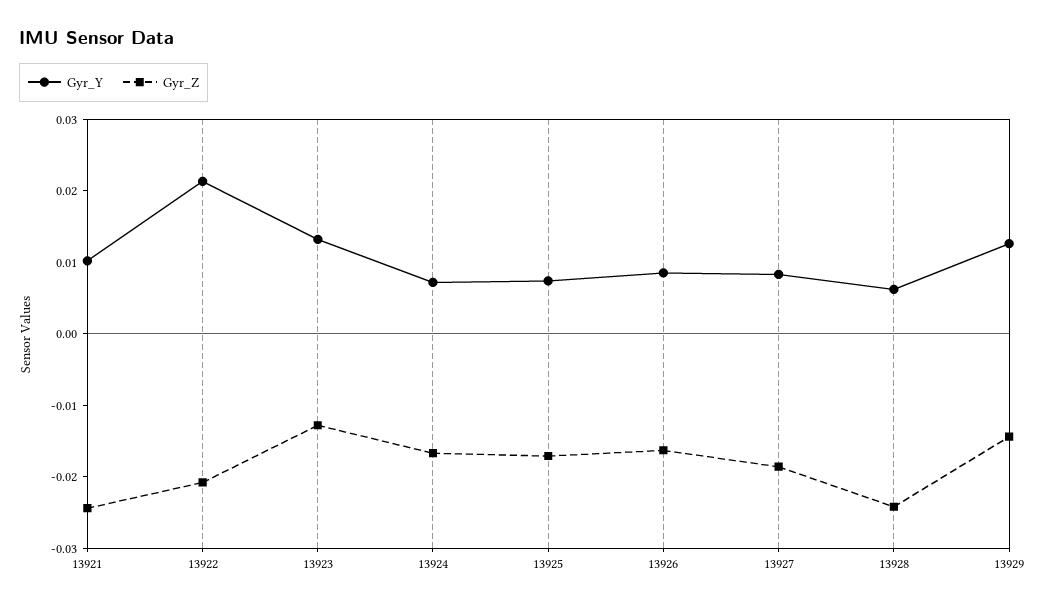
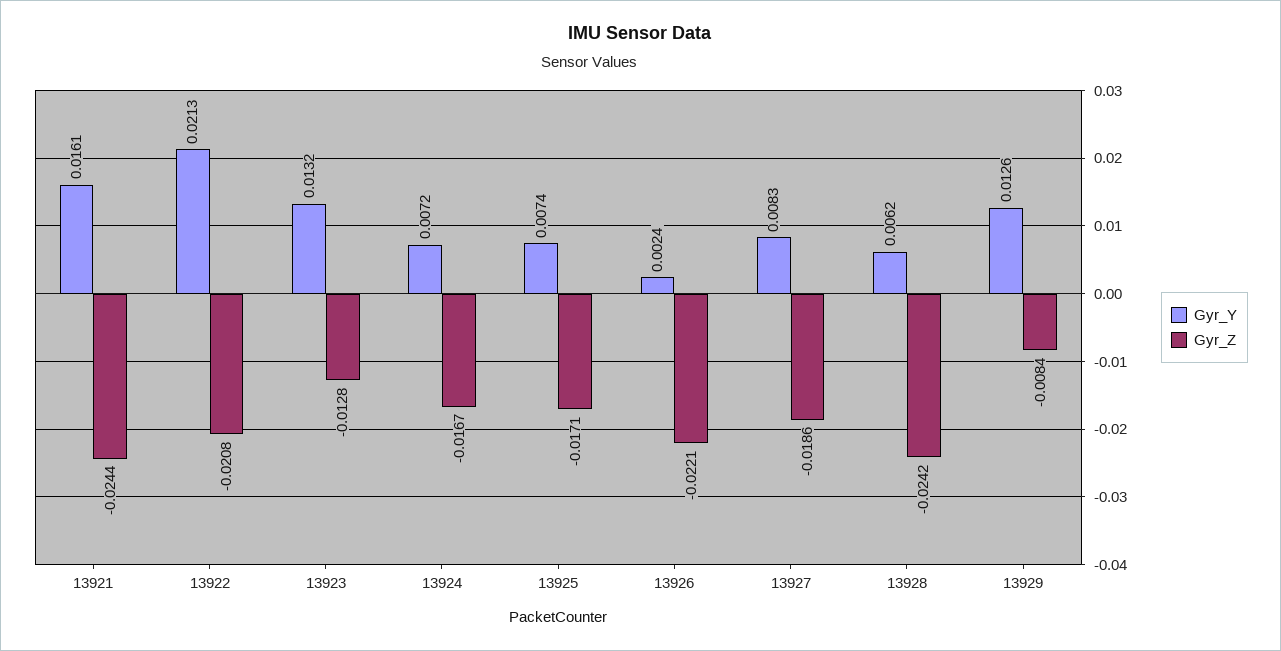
  {
    "Gyr_Y": {
-     "13921": 0.01,
+     "13921": 0.0161,
      "13922": 0.0213,
      "13923": 0.0132,
      "13924": 0.0072,
      "13925": 0.0074,
-     "13926": 0.008,
+     "13926": 0.0024,
      "13927": 0.0083,
      "13928": 0.0062,
      "13929": 0.0126
    },
    "Gyr_Z": {
      "13921": -0.0244,
      "13922": -0.0208,
      "13923": -0.0128,
      "13924": -0.0167,
      "13925": -0.0171,
-     "13926": -0.016,
+     "13926": -0.0221,
      "13927": -0.0186,
      "13928": -0.0242,
-     "13929": -0.014
+     "13929": -0.0084
    }
  }

